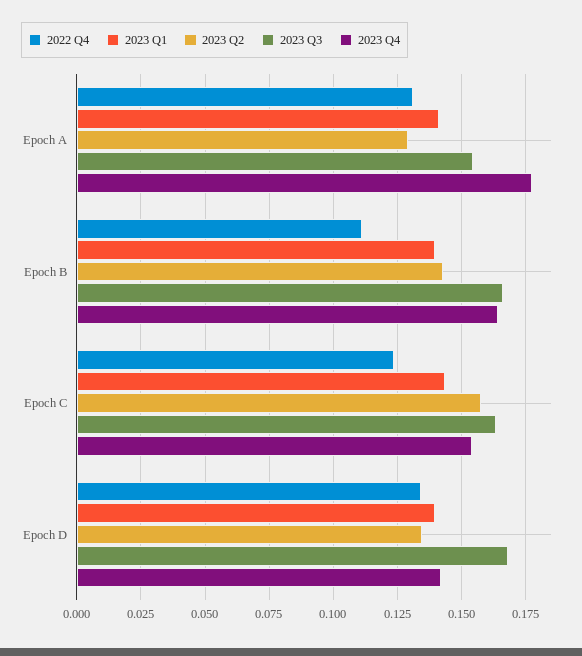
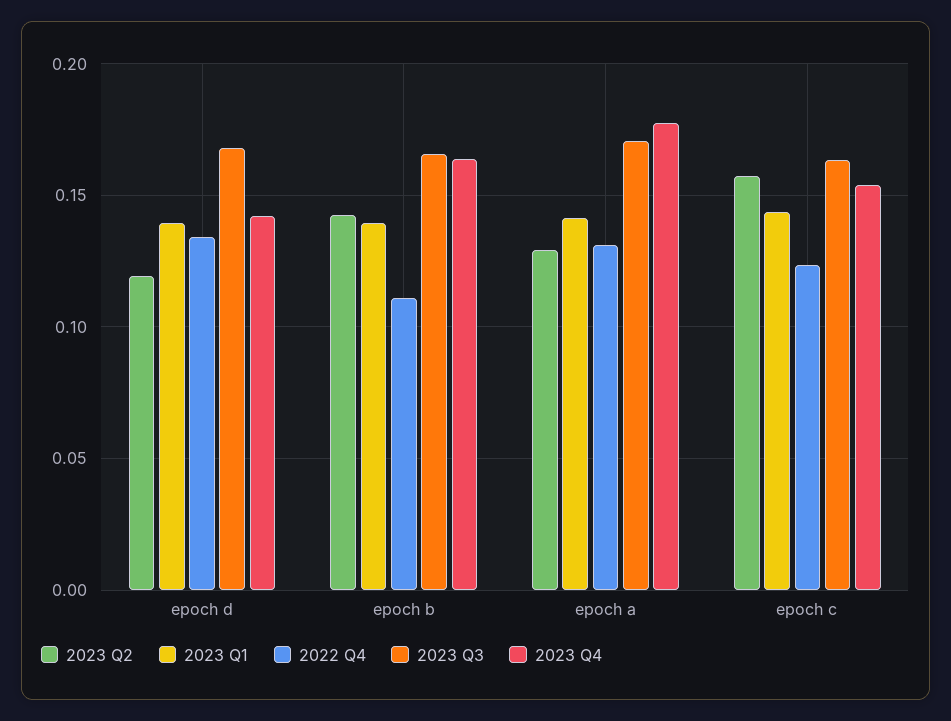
  {
    "2022 Q4": {
      "Epoch A": 0.13,
      "Epoch B": 0.11,
      "Epoch C": 0.1225,
      "Epoch D": 0.135
    },
    "2023 Q1": {
      "Epoch A": 0.1425,
      "Epoch B": 0.14,
      "Epoch C": 0.1425,
      "Epoch D": 0.14
    },
    "2023 Q2": {
      "Epoch A": 0.13,
      "Epoch B": 0.1425,
      "Epoch C": 0.1575,
-     "Epoch D": 0.135
+     "Epoch D": 0.12
    },
    "2023 Q3": {
-     "Epoch A": 0.155,
+     "Epoch A": 0.17,
      "Epoch B": 0.165,
      "Epoch C": 0.1625,
      "Epoch D": 0.1675
    },
    "2023 Q4": {
      "Epoch A": 0.1775,
      "Epoch B": 0.165,
      "Epoch C": 0.155,
      "Epoch D": 0.1425
    }
  }

